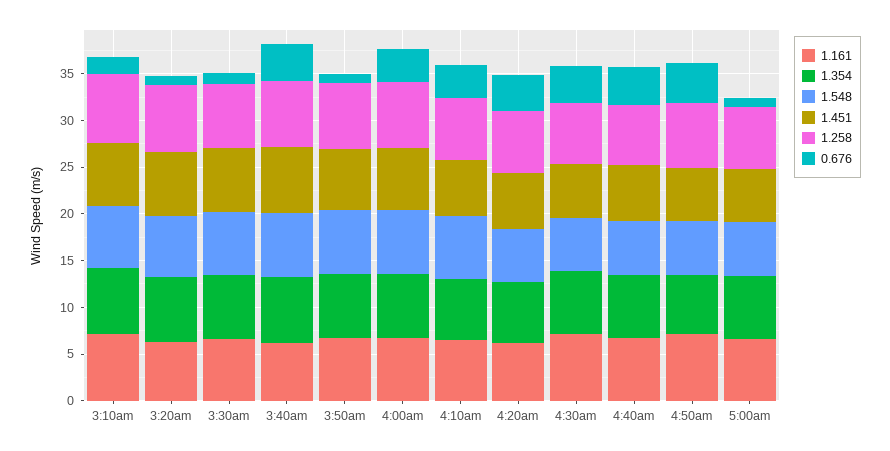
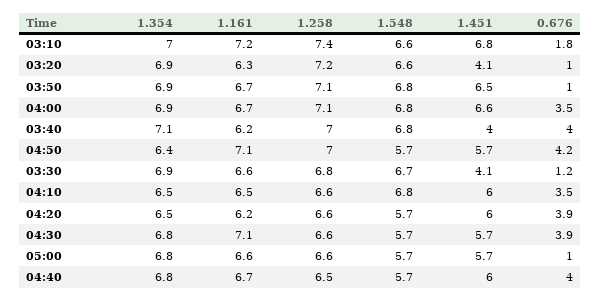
  {
    "1.161": {
      "3:10am": 7.2,
      "3:20am": 6.3,
      "3:30am": 6.6,
      "3:40am": 6.2,
      "3:50am": 6.7,
      "4:00am": 6.7,
      "4:10am": 6.5,
      "4:20am": 6.2,
      "4:30am": 7.1,
      "4:40am": 6.7,
      "4:50am": 7.1,
      "5:00am": 6.6
    },
    "1.354": {
      "3:10am": 7,
      "3:20am": 6.9,
      "3:30am": 6.9,
      "3:40am": 7.1,
      "3:50am": 6.9,
      "4:00am": 6.9,
      "4:10am": 6.5,
      "4:20am": 6.5,
      "4:30am": 6.8,
      "4:40am": 6.8,
      "4:50am": 6.4,
      "5:00am": 6.8
    },
    "1.548": {
      "3:10am": 6.6,
      "3:20am": 6.6,
      "3:30am": 6.7,
      "3:40am": 6.8,
      "3:50am": 6.8,
      "4:00am": 6.8,
      "4:10am": 6.8,
      "4:20am": 5.7,
      "4:30am": 5.7,
      "4:40am": 5.7,
      "4:50am": 5.7,
      "5:00am": 5.7
    },
    "1.451": {
      "3:10am": 6.8,
-     "3:20am": 7,
+     "3:20am": 4.1,
-     "3:30am": 7,
+     "3:30am": 4.1,
-     "3:40am": 7,
+     "3:40am": 4,
      "3:50am": 6.5,
      "4:00am": 6.6,
      "4:10am": 6,
      "4:20am": 6,
      "4:30am": 5.7,
      "4:40am": 6,
      "4:50am": 5.7,
      "5:00am": 5.7
    },
    "1.258": {
      "3:10am": 7.4,
      "3:20am": 7.2,
      "3:30am": 6.8,
      "3:40am": 7,
      "3:50am": 7.1,
      "4:00am": 7.1,
      "4:10am": 6.6,
      "4:20am": 6.6,
      "4:30am": 6.6,
      "4:40am": 6.5,
      "4:50am": 7,
      "5:00am": 6.6
    },
    "0.676": {
      "3:10am": 1.8,
      "3:20am": 1,
      "3:30am": 1.2,
      "3:40am": 4,
      "3:50am": 1,
      "4:00am": 3.5,
      "4:10am": 3.5,
      "4:20am": 3.9,
      "4:30am": 3.9,
      "4:40am": 4,
      "4:50am": 4.2,
      "5:00am": 1
    }
  }

